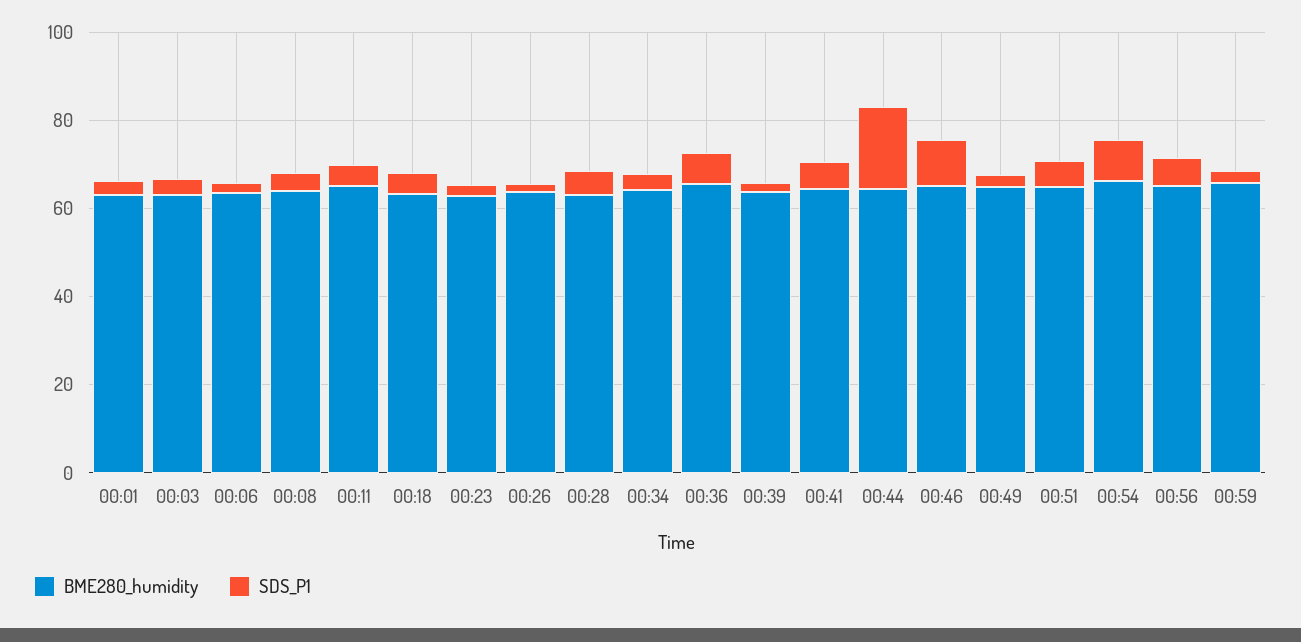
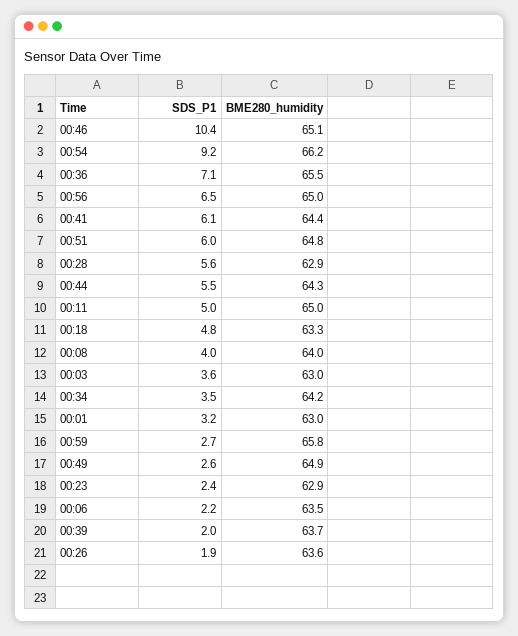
  {
    "BME280_humidity": {
      "00:01": 63,
      "00:03": 63,
      "00:06": 63.5,
      "00:08": 64,
      "00:11": 65,
      "00:18": 63.3,
      "00:23": 62.9,
      "00:26": 63.6,
      "00:28": 62.9,
      "00:34": 64.2,
      "00:36": 65.5,
      "00:39": 63.7,
      "00:41": 64.4,
      "00:44": 64.3,
      "00:46": 65.1,
      "00:49": 64.9,
      "00:51": 64.8,
      "00:54": 66.2,
      "00:56": 65,
      "00:59": 65.8
    },
    "SDS_P1": {
      "00:01": 3.2,
      "00:03": 3.6,
      "00:06": 2.2,
      "00:08": 4,
      "00:11": 5,
      "00:18": 4.8,
      "00:23": 2.4,
      "00:26": 1.9,
      "00:28": 5.6,
      "00:34": 3.5,
      "00:36": 7.1,
      "00:39": 2,
      "00:41": 6.1,
-     "00:44": 20,
+     "00:44": 5.5,
      "00:46": 10.4,
      "00:49": 2.6,
      "00:51": 6,
      "00:54": 9.2,
      "00:56": 6.5,
      "00:59": 2.7
    }
  }

